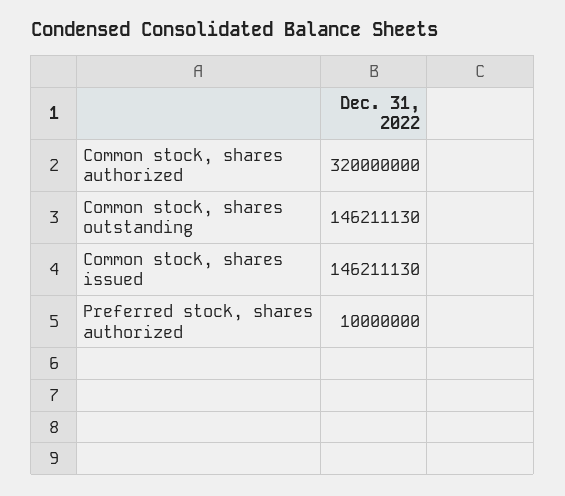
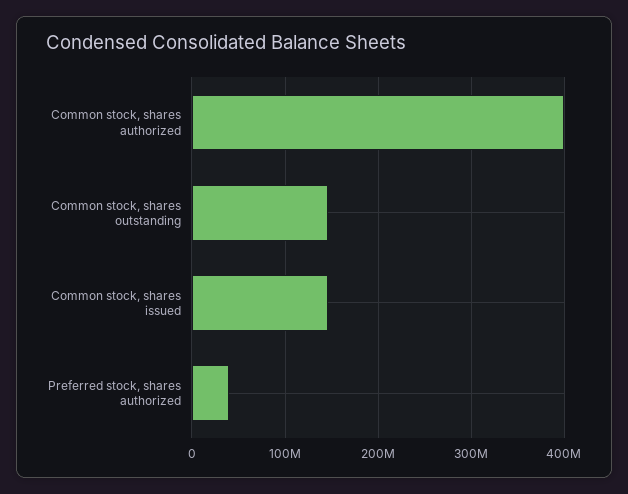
  {
-   "Common stock, shares authorized": 320000000,
+   "Common stock, shares authorized": 400000000,
    "Common stock, shares outstanding": 146211130,
    "Common stock, shares issued": 146211130,
-   "Preferred stock, shares authorized": 10000000
+   "Preferred stock, shares authorized": 40000000
  }

